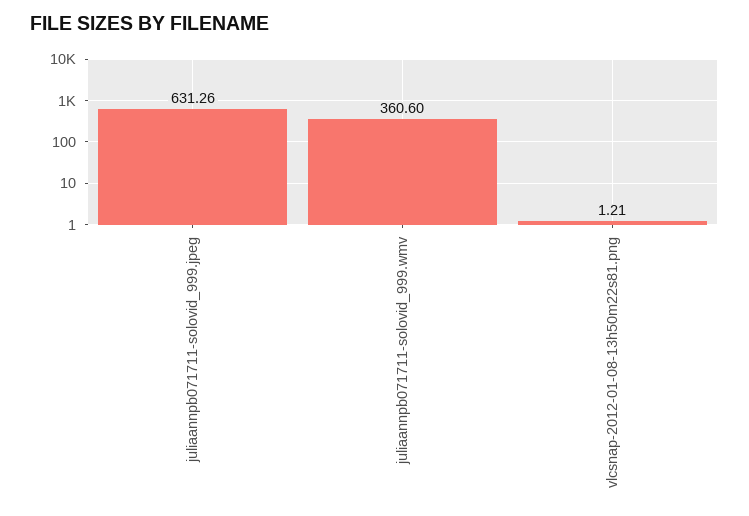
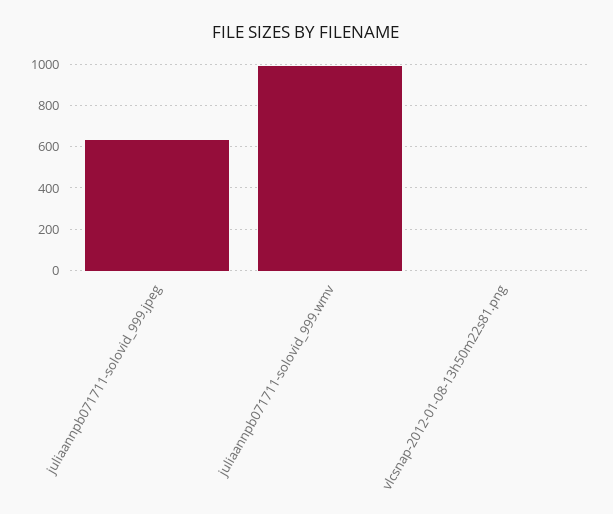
  {
    "juliaannpb071711-solovid_999.jpeg": 631.26,
-   "juliaannpb071711-solovid_999.wmv": 360.6,
+   "juliaannpb071711-solovid_999.wmv": 1000,
    "vlcsnap-2012-01-08-13h50m22s81.png": 1.21
  }

